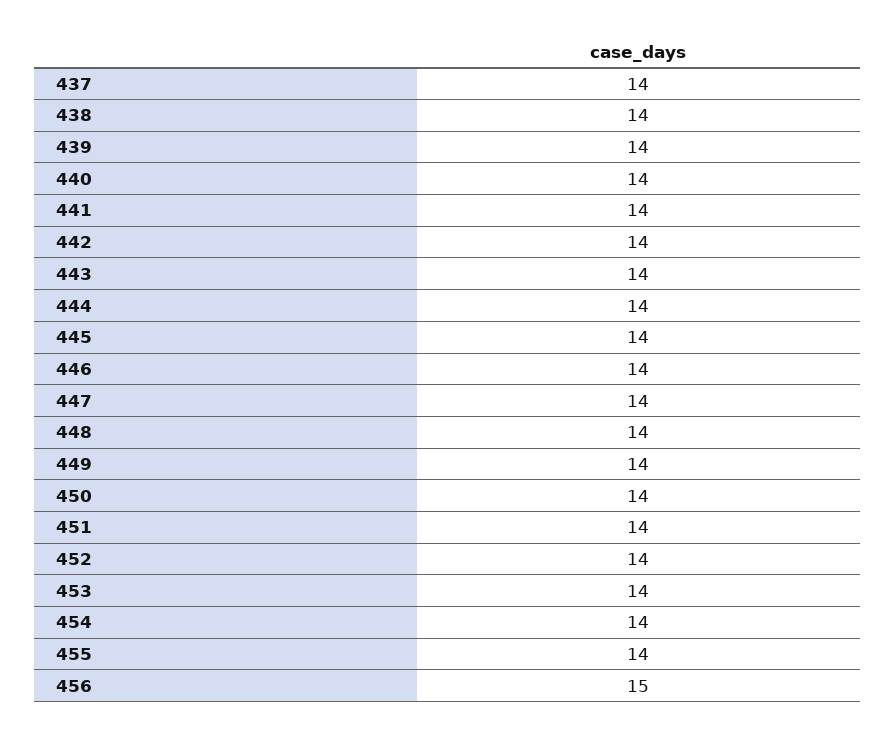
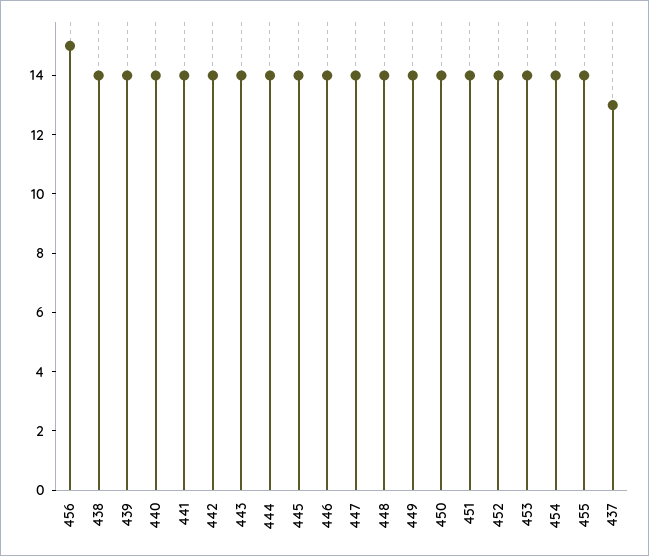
  {
-   "437": 14,
+   "437": 13,
    "438": 14,
    "439": 14,
    "440": 14,
    "441": 14,
    "442": 14,
    "443": 14,
    "444": 14,
    "445": 14,
    "446": 14,
    "447": 14,
    "448": 14,
    "449": 14,
    "450": 14,
    "451": 14,
    "452": 14,
    "453": 14,
    "454": 14,
    "455": 14,
    "456": 15
  }

